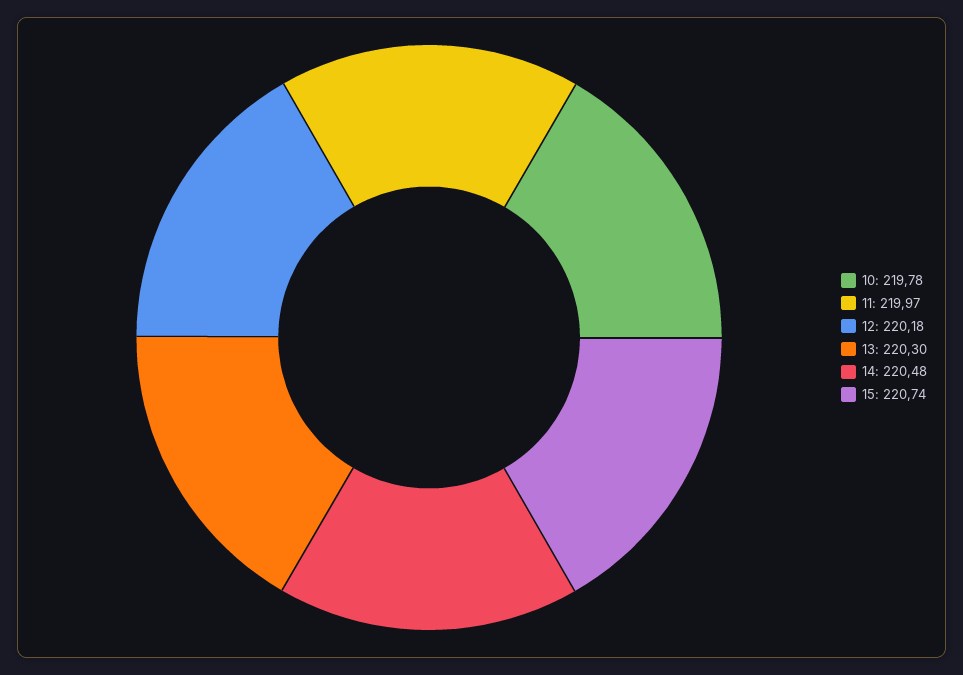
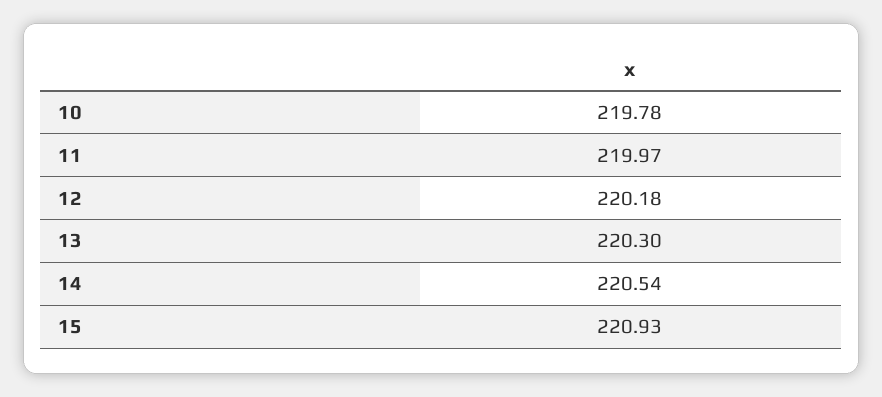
  {
    "10": 219.78,
    "11": 219.97,
    "12": 220.18,
    "13": 220.3,
-   "14": 220.48,
+   "14": 220.54,
-   "15": 220.74
+   "15": 220.93
  }

